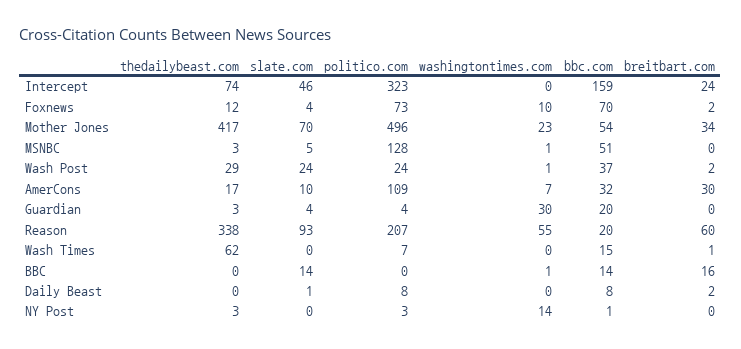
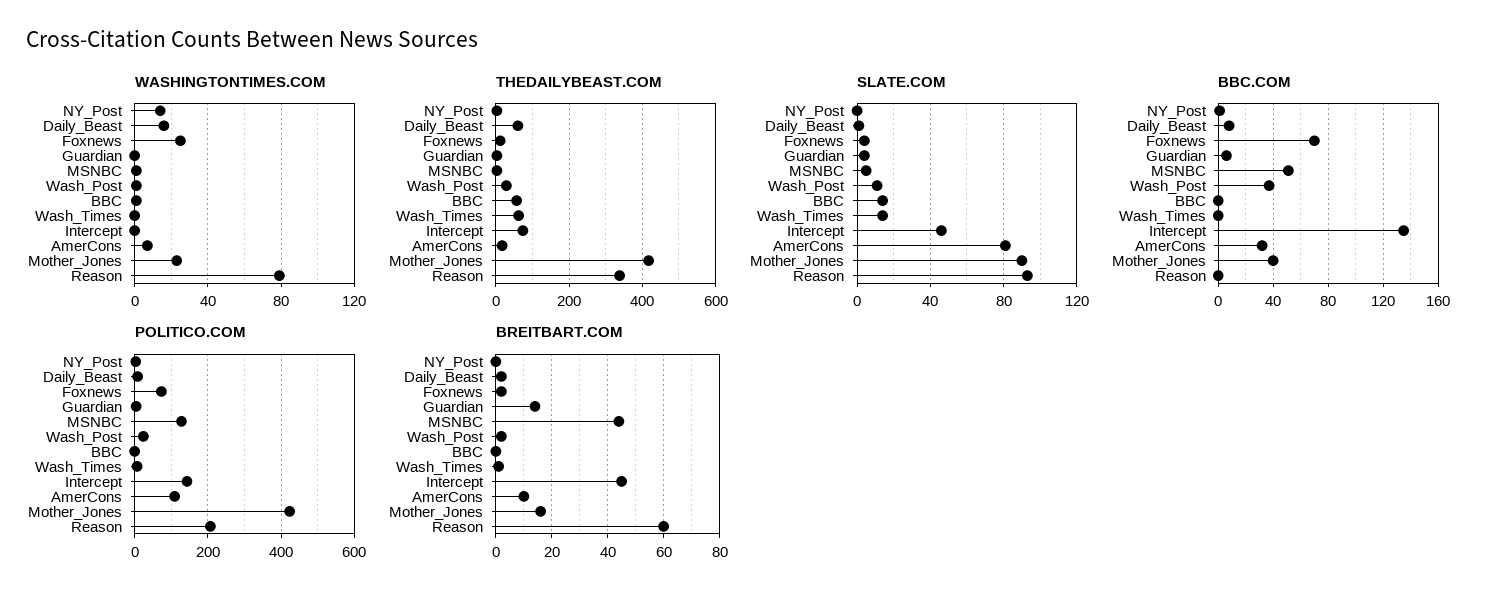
  {
    "thedailybeast.com": {
      "Intercept": 74,
      "Foxnews": 12,
      "Mother Jones": 417,
      "MSNBC": 3,
      "Wash Post": 29,
      "AmerCons": 17,
      "Guardian": 3,
      "Reason": 338,
      "Wash Times": 62,
-     "BBC": 0,
+     "BBC": 60,
-     "Daily Beast": 0,
+     "Daily Beast": 60,
      "NY Post": 3
    },
    "slate.com": {
      "Intercept": 46,
      "Foxnews": 4,
-     "Mother Jones": 70,
+     "Mother Jones": 90,
      "MSNBC": 5,
-     "Wash Post": 24,
+     "Wash Post": 10,
-     "AmerCons": 10,
+     "AmerCons": 80,
      "Guardian": 4,
      "Reason": 93,
-     "Wash Times": 0,
+     "Wash Times": 15,
      "BBC": 14,
      "Daily Beast": 1,
      "NY Post": 0
    },
    "politico.com": {
-     "Intercept": 323,
+     "Intercept": 140,
      "Foxnews": 73,
-     "Mother Jones": 496,
+     "Mother Jones": 420,
      "MSNBC": 128,
      "Wash Post": 24,
      "AmerCons": 109,
      "Guardian": 4,
      "Reason": 207,
      "Wash Times": 7,
      "BBC": 0,
      "Daily Beast": 8,
      "NY Post": 3
    },
    "washingtontimes.com": {
      "Intercept": 0,
-     "Foxnews": 10,
+     "Foxnews": 25,
      "Mother Jones": 23,
      "MSNBC": 1,
      "Wash Post": 1,
      "AmerCons": 7,
-     "Guardian": 30,
+     "Guardian": 0,
-     "Reason": 55,
+     "Reason": 80,
      "Wash Times": 0,
      "BBC": 1,
-     "Daily Beast": 0,
+     "Daily Beast": 15,
      "NY Post": 14
    },
    "bbc.com": {
-     "Intercept": 159,
+     "Intercept": 135,
      "Foxnews": 70,
-     "Mother Jones": 54,
+     "Mother Jones": 40,
      "MSNBC": 51,
      "Wash Post": 37,
      "AmerCons": 32,
-     "Guardian": 20,
+     "Guardian": 5,
-     "Reason": 20,
+     "Reason": 0,
-     "Wash Times": 15,
+     "Wash Times": 0,
-     "BBC": 14,
+     "BBC": 0,
      "Daily Beast": 8,
      "NY Post": 1
    },
    "breitbart.com": {
-     "Intercept": 24,
+     "Intercept": 45,
      "Foxnews": 2,
-     "Mother Jones": 34,
+     "Mother Jones": 15,
-     "MSNBC": 0,
+     "MSNBC": 45,
      "Wash Post": 2,
-     "AmerCons": 30,
+     "AmerCons": 10,
-     "Guardian": 0,
+     "Guardian": 15,
      "Reason": 60,
      "Wash Times": 1,
-     "BBC": 16,
+     "BBC": 0,
      "Daily Beast": 2,
      "NY Post": 0
    }
  }

